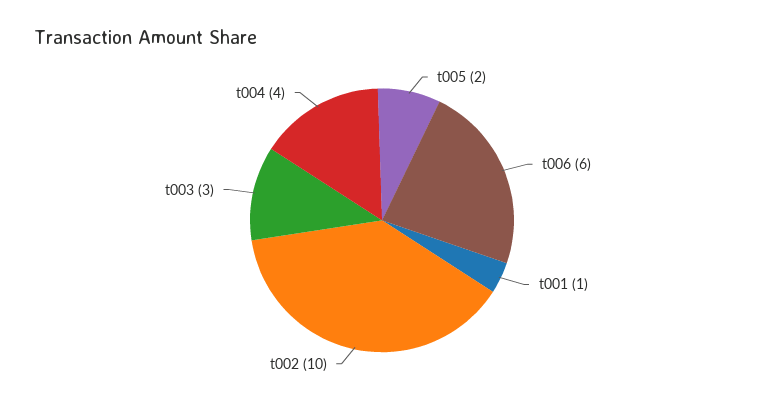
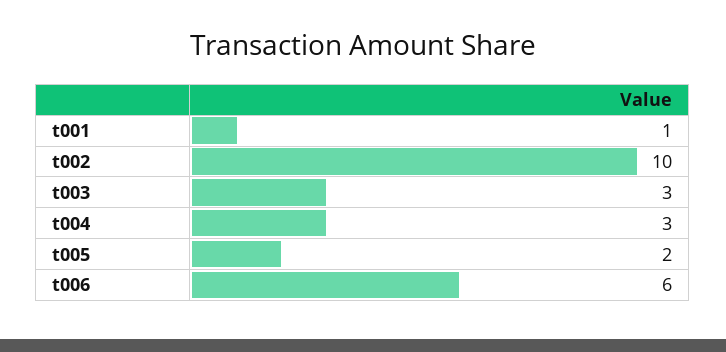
  {
    "t005": 2,
    "t006": 6,
    "t001": 1,
    "t002": 10,
    "t003": 3,
-   "t004": 4
+   "t004": 3
  }

